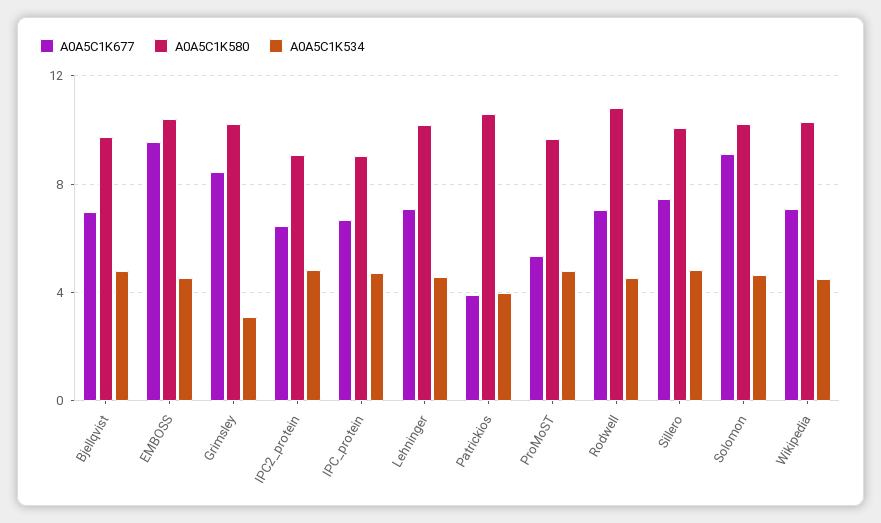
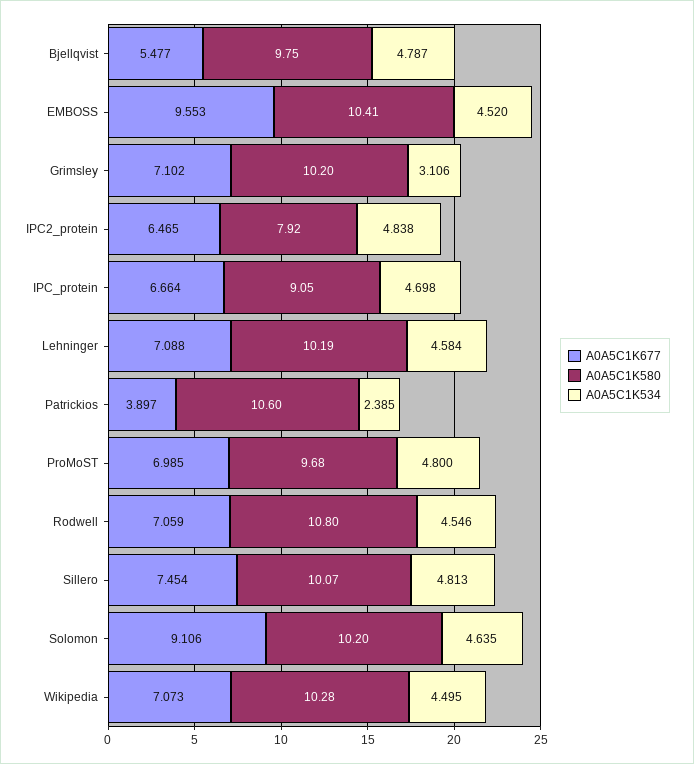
  {
    "A0A5C1K677": {
-     "Bjellqvist": 7,
+     "Bjellqvist": 5.477,
      "EMBOSS": 9.553,
-     "Grimsley": 8.5,
+     "Grimsley": 7.102,
      "IPC2_protein": 6.465,
      "IPC_protein": 6.664,
      "Lehninger": 7.088,
      "Patrickios": 3.897,
-     "ProMoST": 5.5,
+     "ProMoST": 6.985,
      "Rodwell": 7.059,
      "Sillero": 7.454,
      "Solomon": 9.106,
      "Wikipedia": 7.073
    },
    "A0A5C1K580": {
      "Bjellqvist": 9.75,
      "EMBOSS": 10.41,
      "Grimsley": 10.2,
-     "IPC2_protein": 9,
+     "IPC2_protein": 7.92,
      "IPC_protein": 9.05,
      "Lehninger": 10.19,
      "Patrickios": 10.6,
      "ProMoST": 9.68,
      "Rodwell": 10.8,
      "Sillero": 10.07,
      "Solomon": 10.2,
      "Wikipedia": 10.28
    },
    "A0A5C1K534": {
      "Bjellqvist": 4.787,
      "EMBOSS": 4.52,
      "Grimsley": 3.106,
      "IPC2_protein": 4.838,
      "IPC_protein": 4.698,
      "Lehninger": 4.584,
-     "Patrickios": 4,
+     "Patrickios": 2.385,
      "ProMoST": 4.8,
      "Rodwell": 4.546,
      "Sillero": 4.813,
      "Solomon": 4.635,
      "Wikipedia": 4.495
    }
  }

